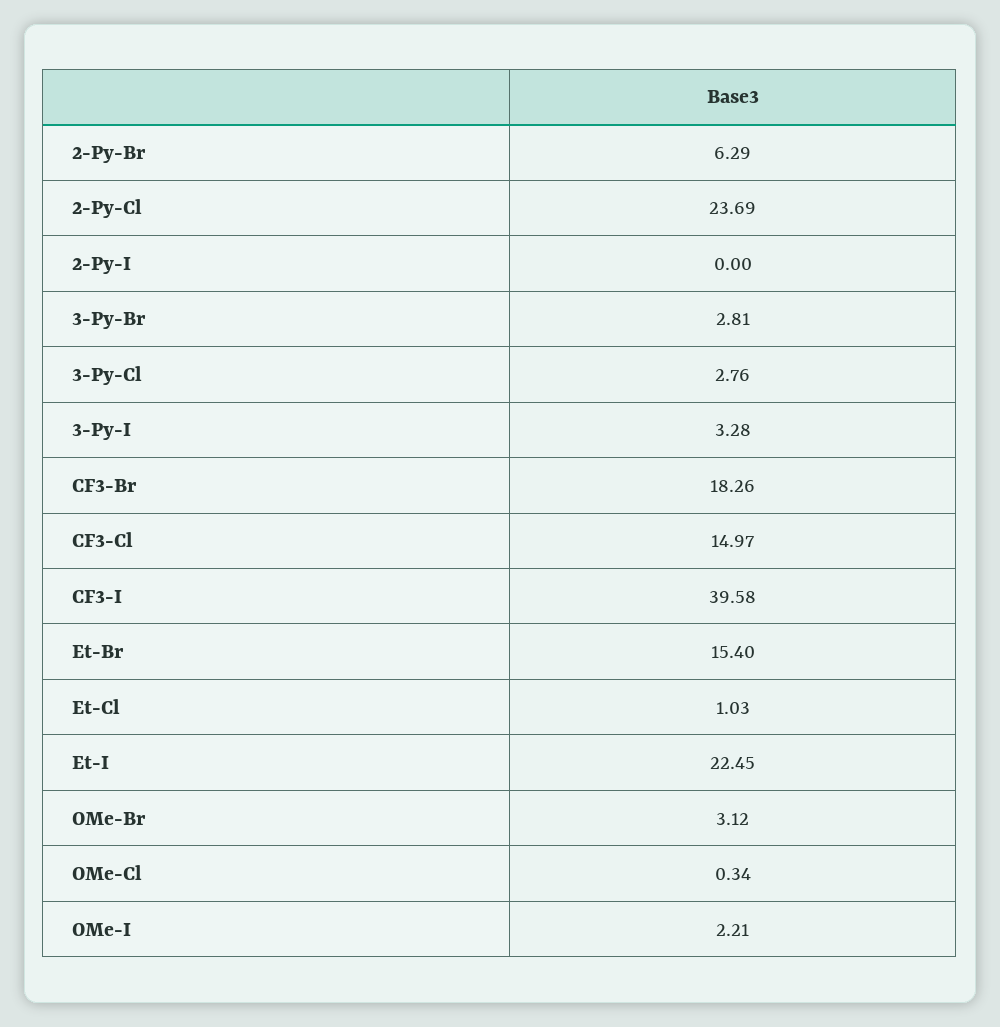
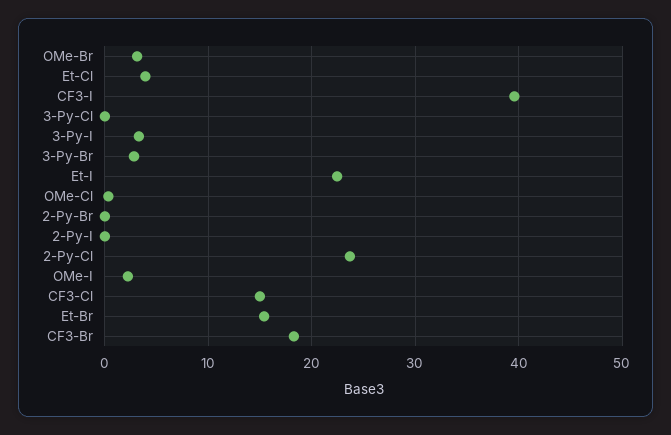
  {
-   "2-Py-Br": 6.29,
+   "2-Py-Br": 0,
    "2-Py-Cl": 23.69,
    "2-Py-I": 0,
    "3-Py-Br": 2.81,
-   "3-Py-Cl": 2.76,
+   "3-Py-Cl": 0,
    "3-Py-I": 3.28,
    "CF3-Br": 18.26,
    "CF3-Cl": 14.97,
    "CF3-I": 39.58,
    "Et-Br": 15.4,
-   "Et-Cl": 1.03,
+   "Et-Cl": 4,
    "Et-I": 22.45,
    "OMe-Br": 3.12,
    "OMe-Cl": 0.34,
    "OMe-I": 2.21
  }

